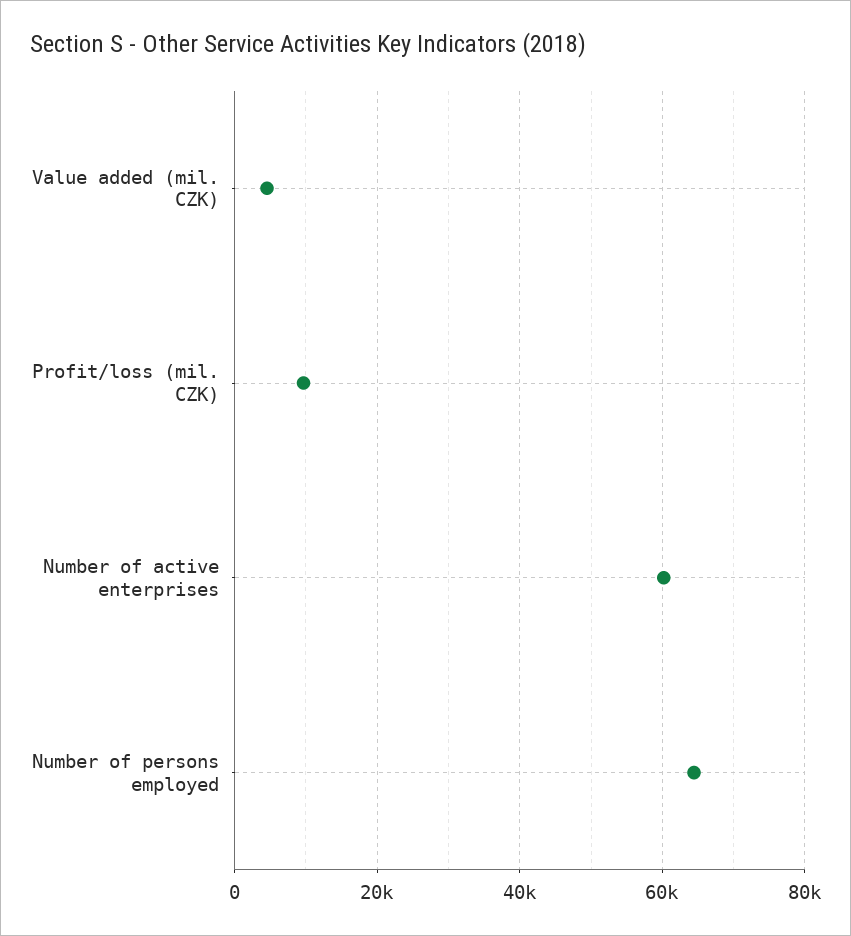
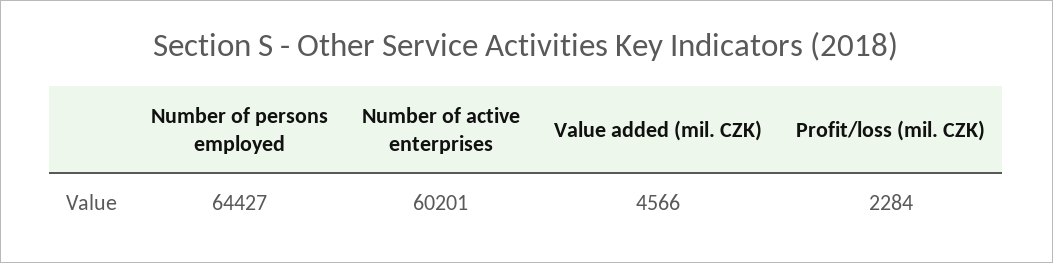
  {
    "Value added (mil. CZK)": 4566,
-   "Profit/loss (mil. CZK)": 10000,
+   "Profit/loss (mil. CZK)": 2284,
    "Number of active enterprises": 60201,
    "Number of persons employed": 64427
  }

